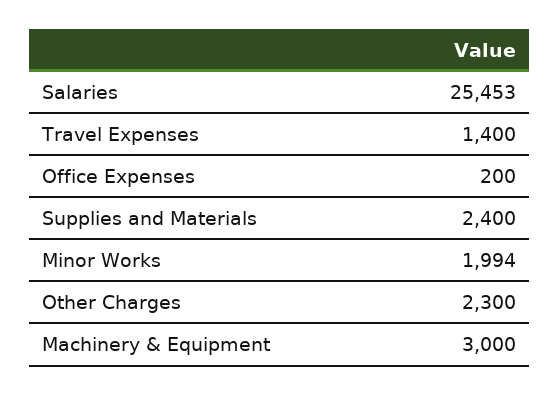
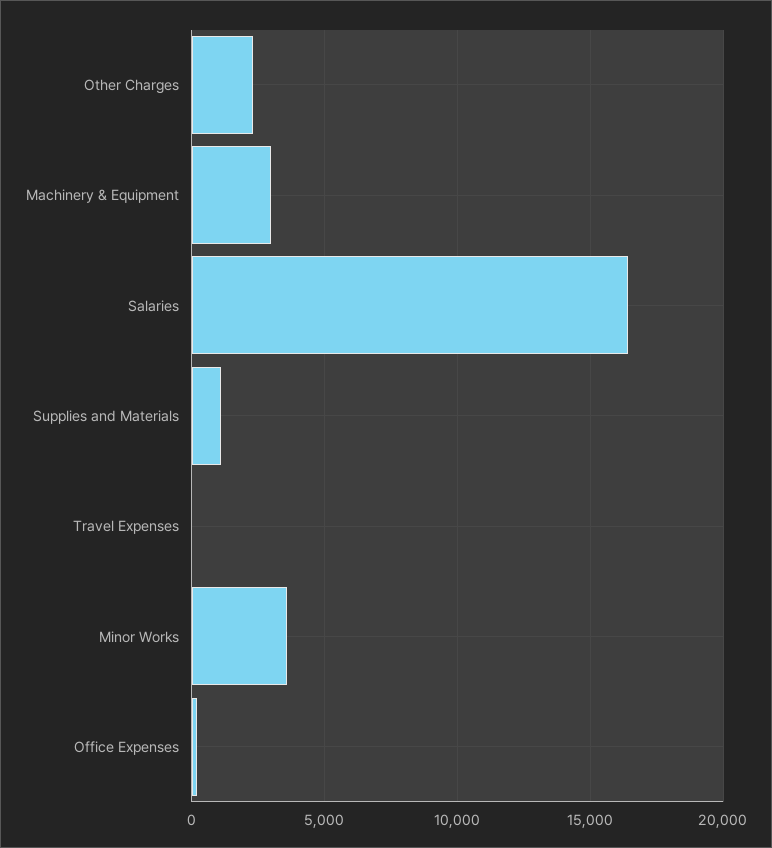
  {
-   "Salaries": 25453,
+   "Salaries": 16500,
-   "Travel Expenses": 1400,
+   "Travel Expenses": 0,
    "Office Expenses": 200,
-   "Supplies and Materials": 2400,
+   "Supplies and Materials": 1000,
-   "Minor Works": 1994,
+   "Minor Works": 3500,
    "Other Charges": 2300,
    "Machinery & Equipment": 3000
  }

